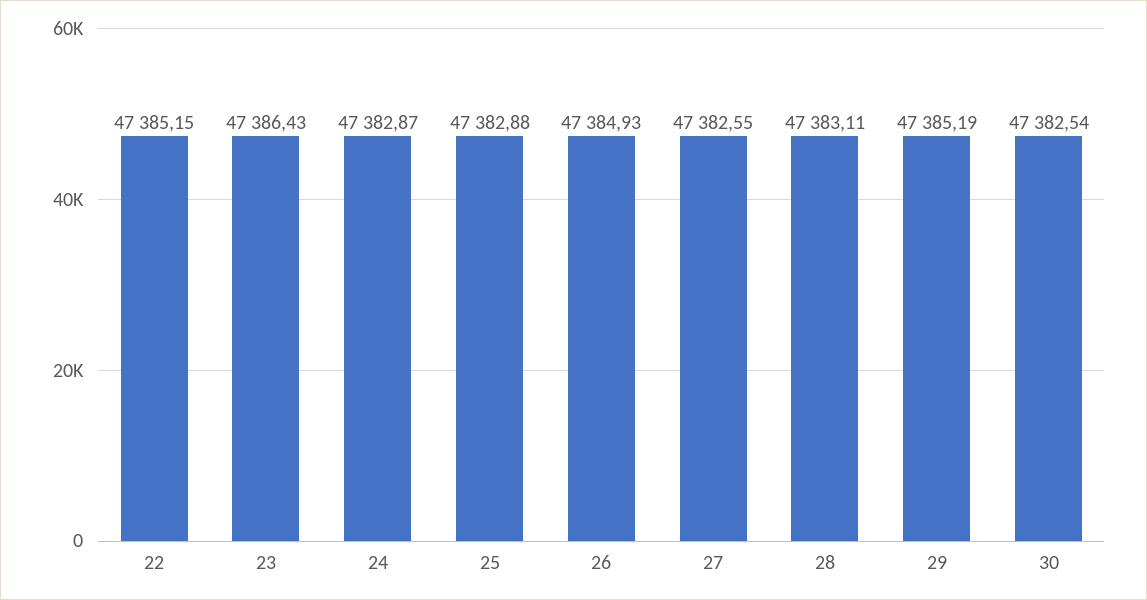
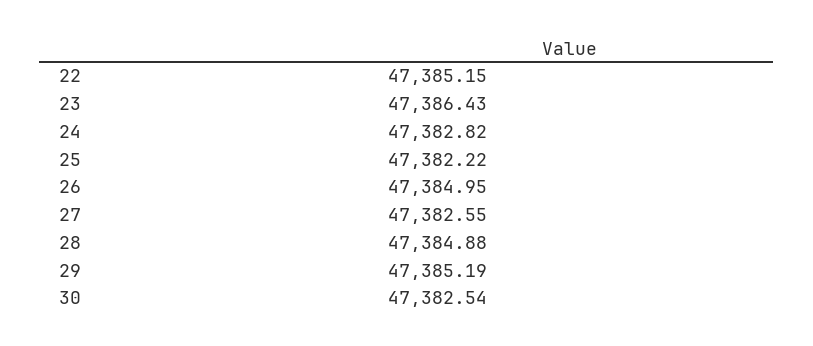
  {
    "22": 47385.15,
    "23": 47386.43,
-   "24": 47382.87,
+   "24": 47382.82,
-   "25": 47382.88,
+   "25": 47382.22,
-   "26": 47384.93,
+   "26": 47384.95,
    "27": 47382.55,
-   "28": 47383.11,
+   "28": 47384.88,
    "29": 47385.19,
    "30": 47382.54
  }

